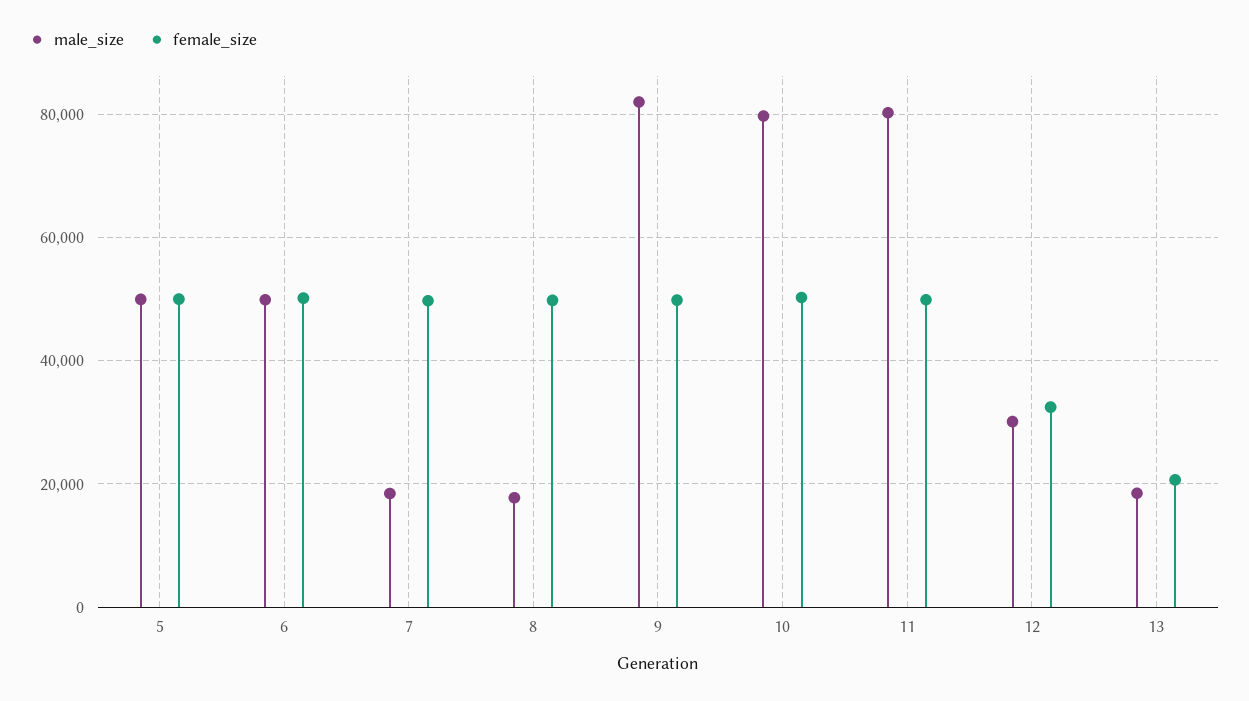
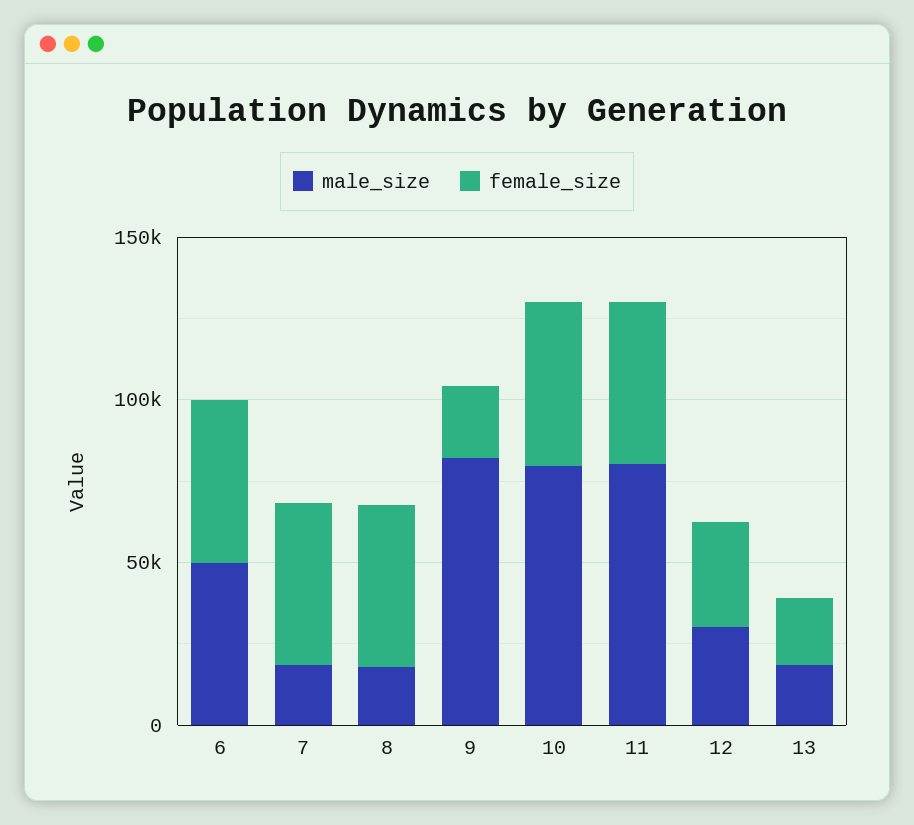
  {
    "male_size": {
-     "5": 50000,
      "6": 50000,
      "7": 18000,
      "8": 18000,
      "9": 82000,
      "10": 80000,
      "11": 80000,
      "12": 30000,
      "13": 18000
    },
    "female_size": {
-     "5": 50000,
      "6": 50000,
      "7": 50000,
      "8": 50000,
-     "9": 50000,
+     "9": 20000,
      "10": 50000,
      "11": 50000,
      "12": 32000,
      "13": 20000
    }
  }

